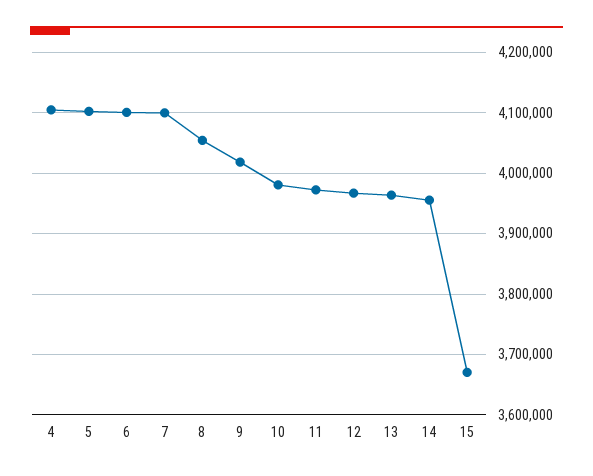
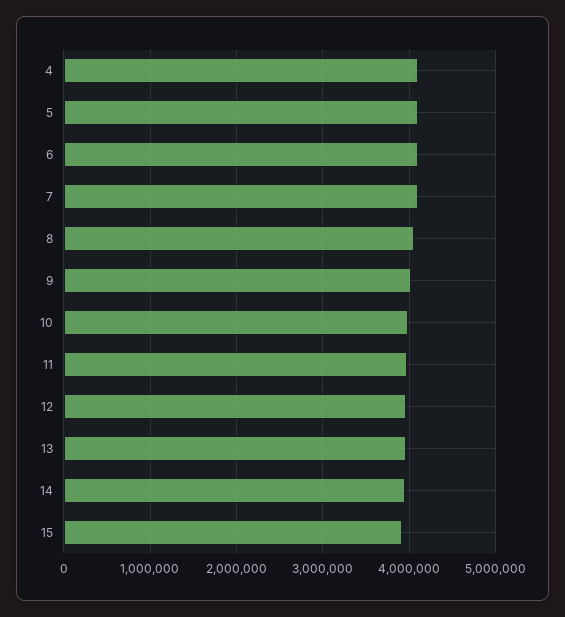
  {
    "4": 4100000,
    "5": 4100000,
    "6": 4100000,
    "7": 4100000,
    "8": 4050000,
    "9": 4020000,
    "10": 3980000,
    "11": 3970000,
    "12": 3970000,
    "13": 3960000,
    "14": 3960000,
-   "15": 3670000
+   "15": 3900000
  }

